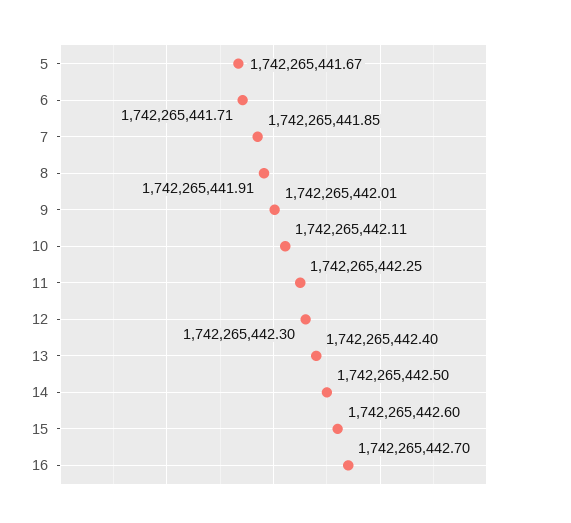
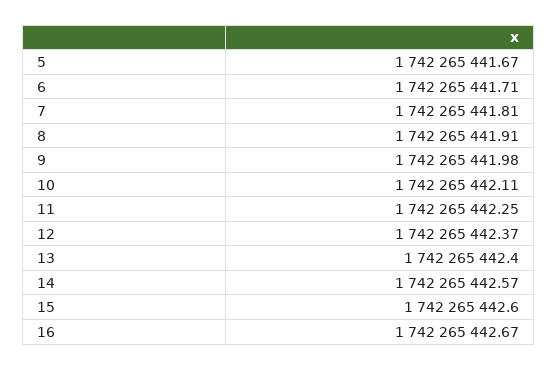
  {
    "5": 1742265441.67,
    "6": 1742265441.71,
-   "7": 1742265441.85,
+   "7": 1742265441.81,
    "8": 1742265441.91,
-   "9": 1742265442.01,
+   "9": 1742265441.98,
    "10": 1742265442.11,
    "11": 1742265442.25,
-   "12": 1742265442.3,
+   "12": 1742265442.37,
    "13": 1742265442.4,
-   "14": 1742265442.5,
+   "14": 1742265442.57,
    "15": 1742265442.6,
-   "16": 1742265442.7
+   "16": 1742265442.67
  }

